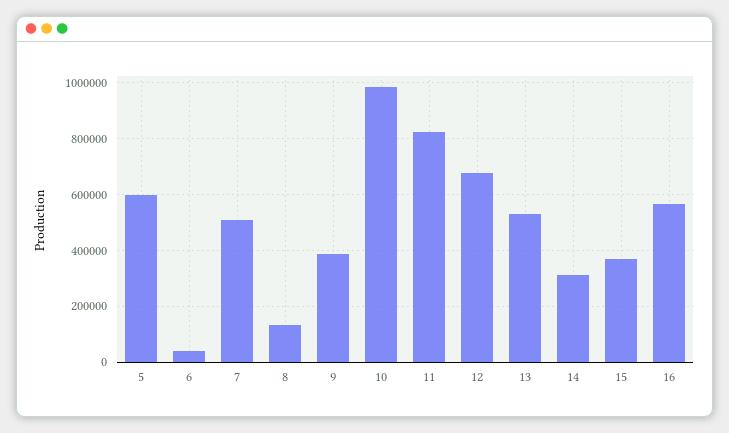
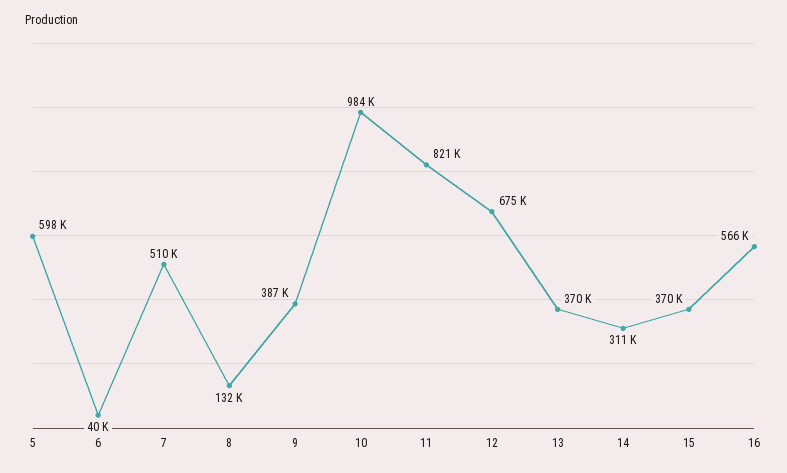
  {
    "5": 598000,
    "6": 40000,
    "7": 510000,
    "8": 132000,
    "9": 387000,
    "10": 984000,
    "11": 821000,
    "12": 675000,
-   "13": 525000,
+   "13": 370000,
    "14": 311000,
    "15": 370000,
    "16": 566000
  }

